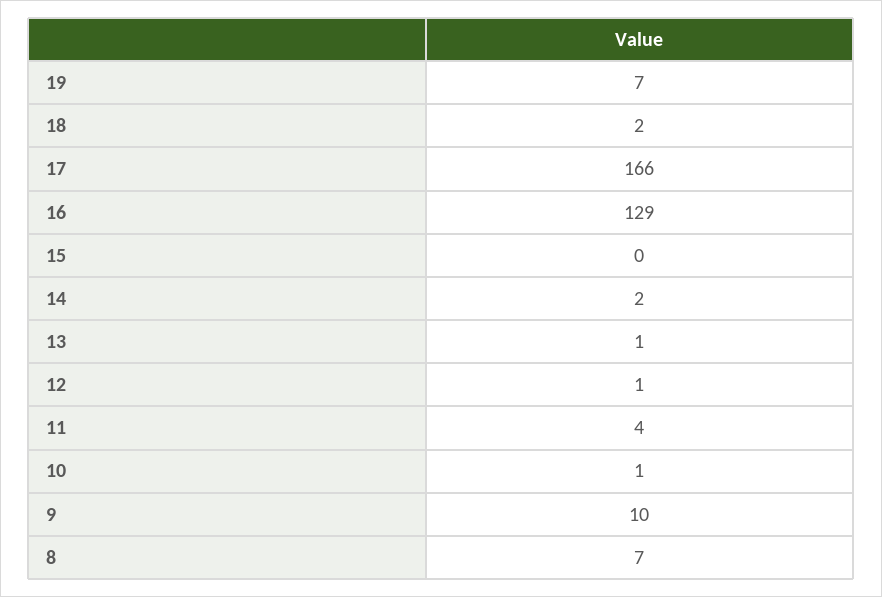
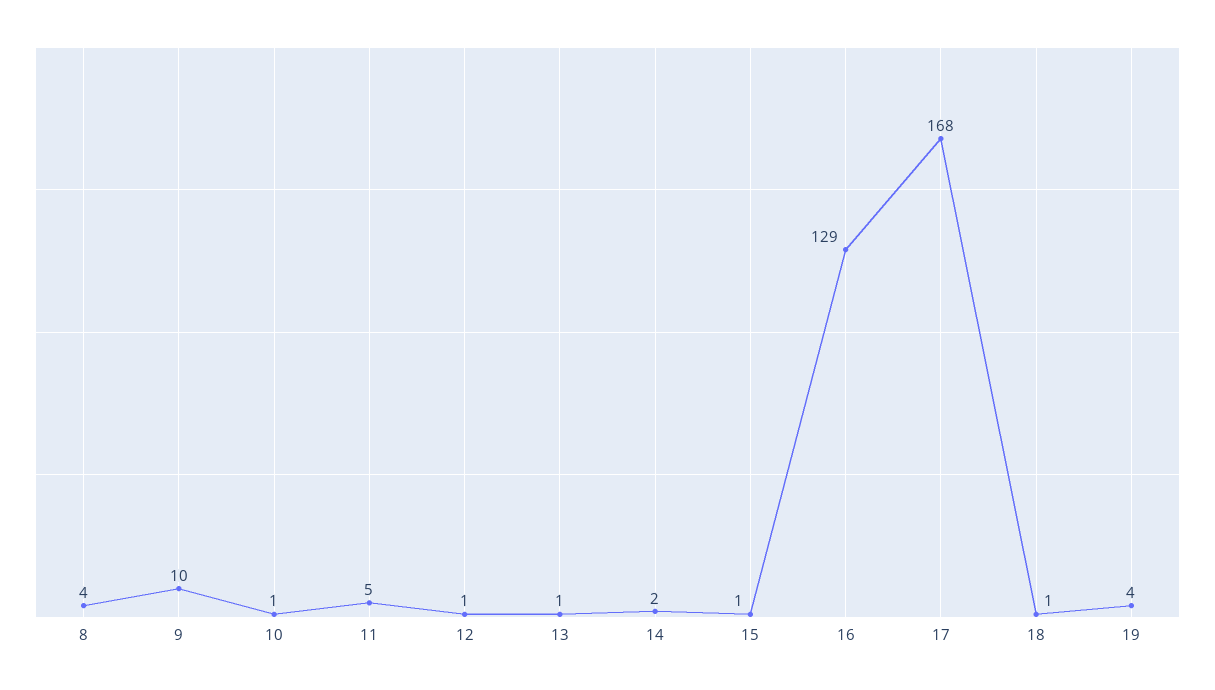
  {
-   "19": 7,
+   "19": 4,
-   "18": 2,
+   "18": 1,
-   "17": 166,
+   "17": 168,
    "16": 129,
-   "15": 0,
+   "15": 1,
    "14": 2,
    "13": 1,
    "12": 1,
-   "11": 4,
+   "11": 5,
    "10": 1,
    "9": 10,
-   "8": 7
+   "8": 4
  }

